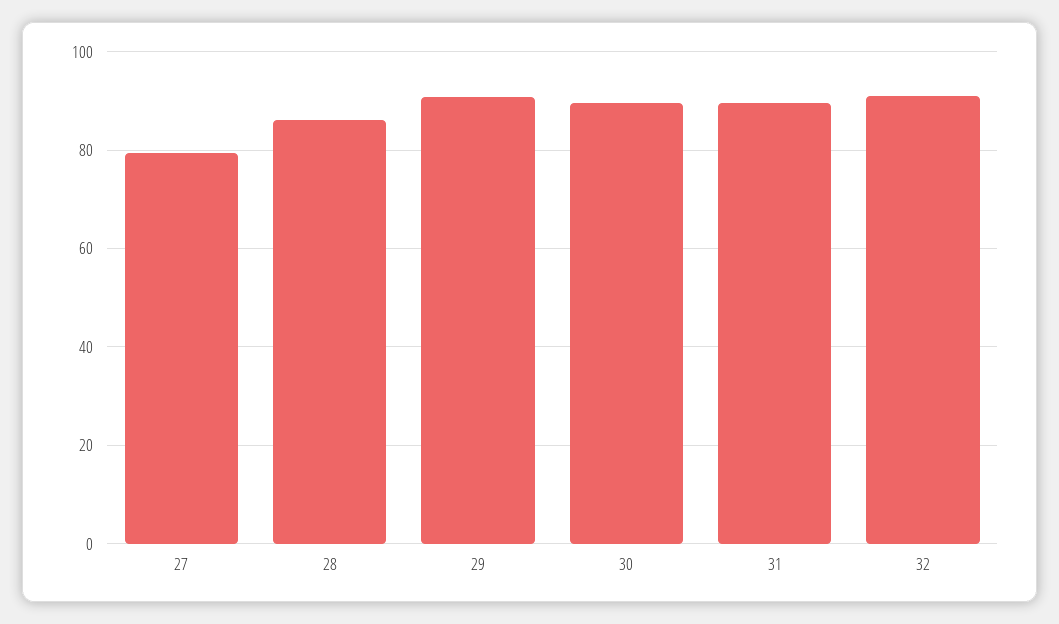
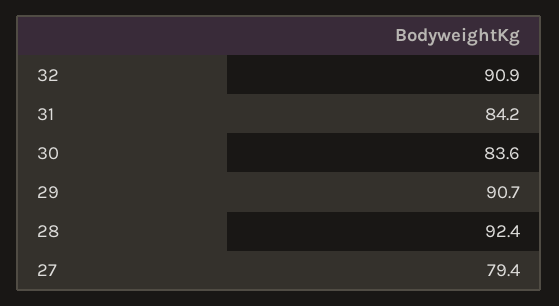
  {
    "27": 79.4,
-   "28": 86,
+   "28": 92.4,
    "29": 90.7,
-   "30": 90,
+   "30": 83.6,
-   "31": 90,
+   "31": 84.2,
    "32": 90.9
  }

